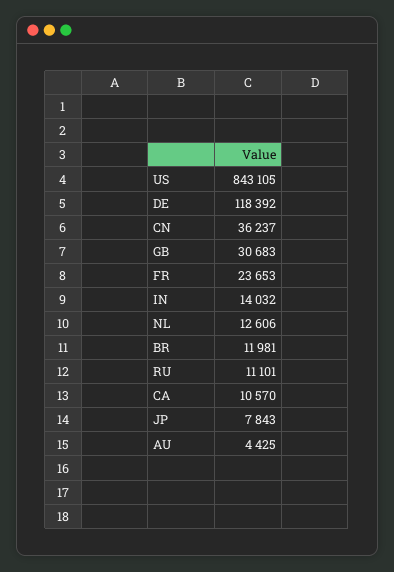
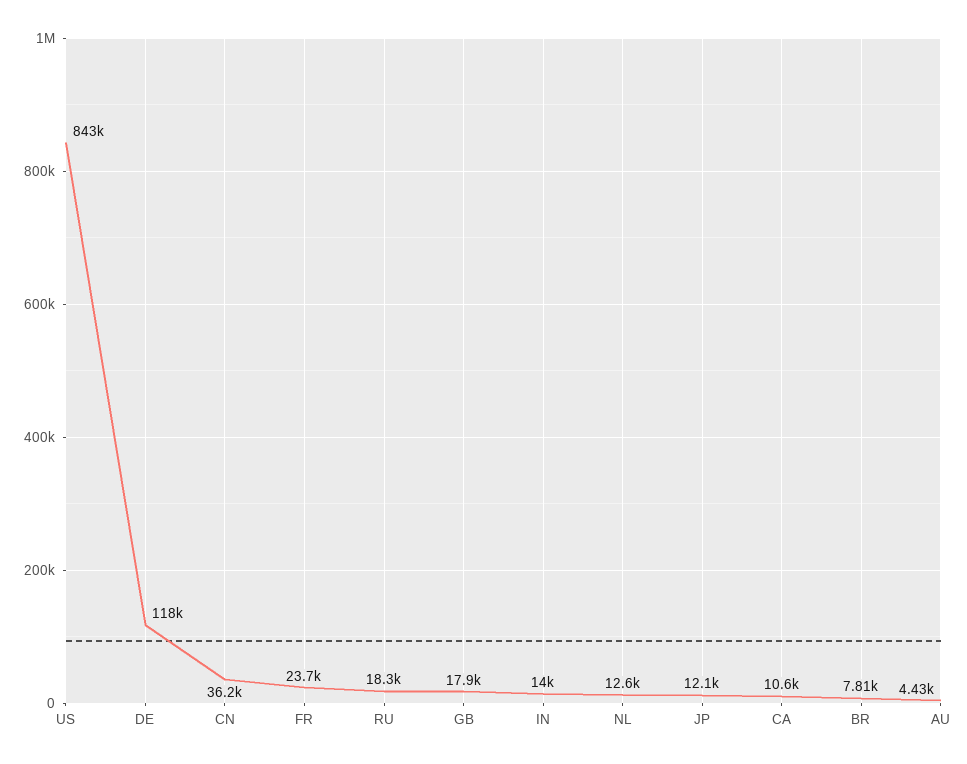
  {
    "US": 843105,
    "DE": 118392,
    "CN": 36237,
-   "GB": 30683,
+   "GB": 17900,
    "FR": 23653,
    "IN": 14032,
    "NL": 12606,
-   "BR": 11981,
+   "BR": 7810,
-   "RU": 11101,
+   "RU": 18300,
    "CA": 10570,
-   "JP": 7843,
+   "JP": 12100,
    "AU": 4425
  }

